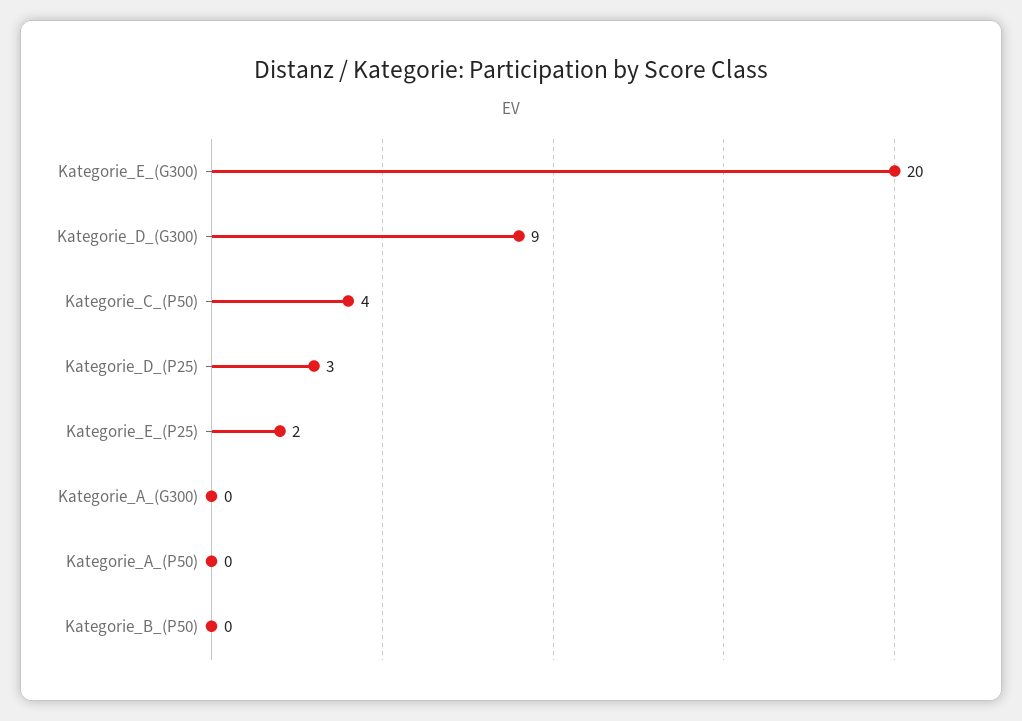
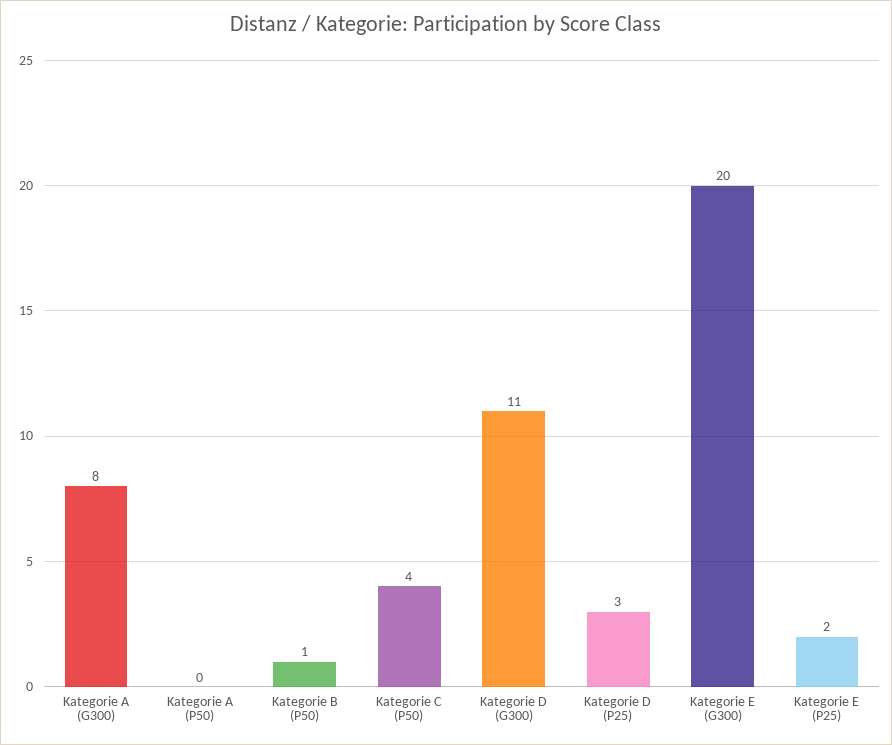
  {
    "Kategorie_E_(G300)": 20,
-   "Kategorie_D_(G300)": 9,
+   "Kategorie_D_(G300)": 11,
    "Kategorie_C_(P50)": 4,
    "Kategorie_D_(P25)": 3,
    "Kategorie_E_(P25)": 2,
-   "Kategorie_A_(G300)": 0,
+   "Kategorie_A_(G300)": 8,
    "Kategorie_A_(P50)": 0,
-   "Kategorie_B_(P50)": 0
+   "Kategorie_B_(P50)": 1
  }

